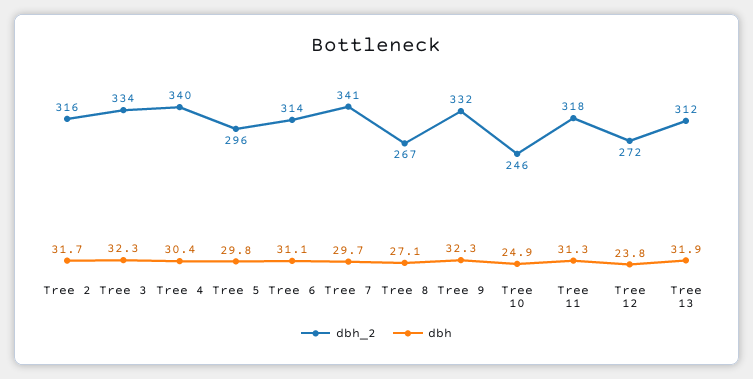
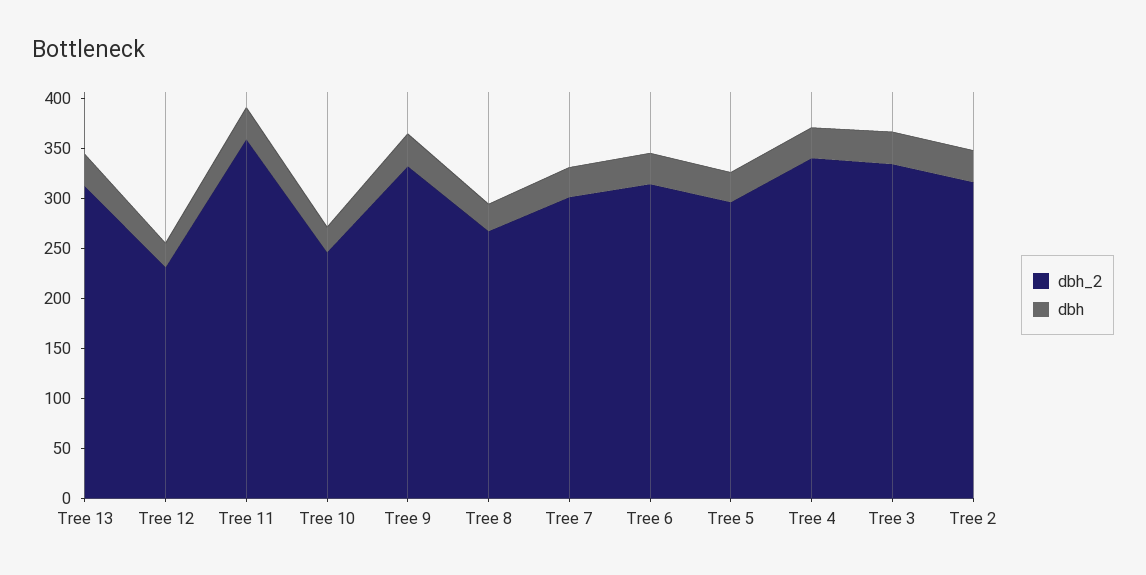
  {
    "dbh_2": {
      "Tree 2": 316,
      "Tree 3": 334,
      "Tree 4": 340,
      "Tree 5": 296,
      "Tree 6": 314,
-     "Tree 7": 341,
+     "Tree 7": 300,
      "Tree 8": 267,
      "Tree 9": 332,
      "Tree 10": 246,
-     "Tree 11": 318,
+     "Tree 11": 360,
-     "Tree 12": 272,
+     "Tree 12": 230,
      "Tree 13": 312
    },
    "dbh": {
      "Tree 2": 31.7,
      "Tree 3": 32.3,
      "Tree 4": 30.4,
      "Tree 5": 29.8,
      "Tree 6": 31.1,
      "Tree 7": 29.7,
      "Tree 8": 27.1,
      "Tree 9": 32.3,
      "Tree 10": 24.9,
      "Tree 11": 31.3,
      "Tree 12": 23.8,
      "Tree 13": 31.9
    }
  }

